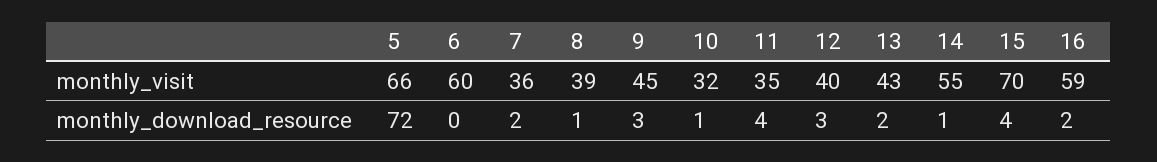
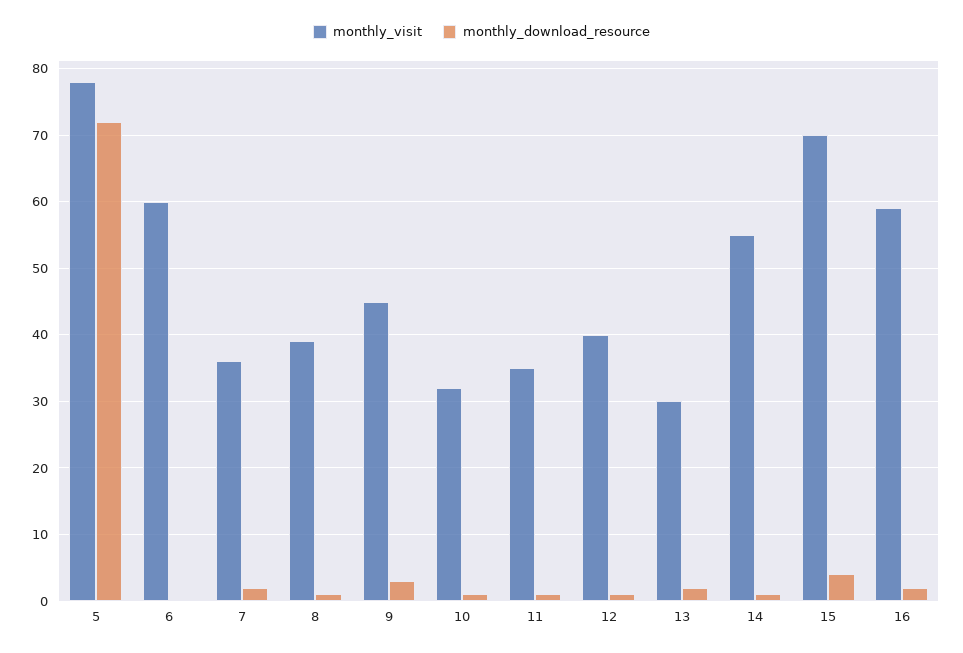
  {
    "monthly_visit": {
-     "5": 66,
+     "5": 78,
      "6": 60,
      "7": 36,
      "8": 39,
      "9": 45,
      "10": 32,
      "11": 35,
      "12": 40,
-     "13": 43,
+     "13": 30,
      "14": 55,
      "15": 70,
      "16": 59
    },
    "monthly_download_resource": {
      "5": 72,
      "6": 0,
      "7": 2,
      "8": 1,
      "9": 3,
      "10": 1,
-     "11": 4,
+     "11": 1,
-     "12": 3,
+     "12": 1,
      "13": 2,
      "14": 1,
      "15": 4,
      "16": 2
    }
  }

